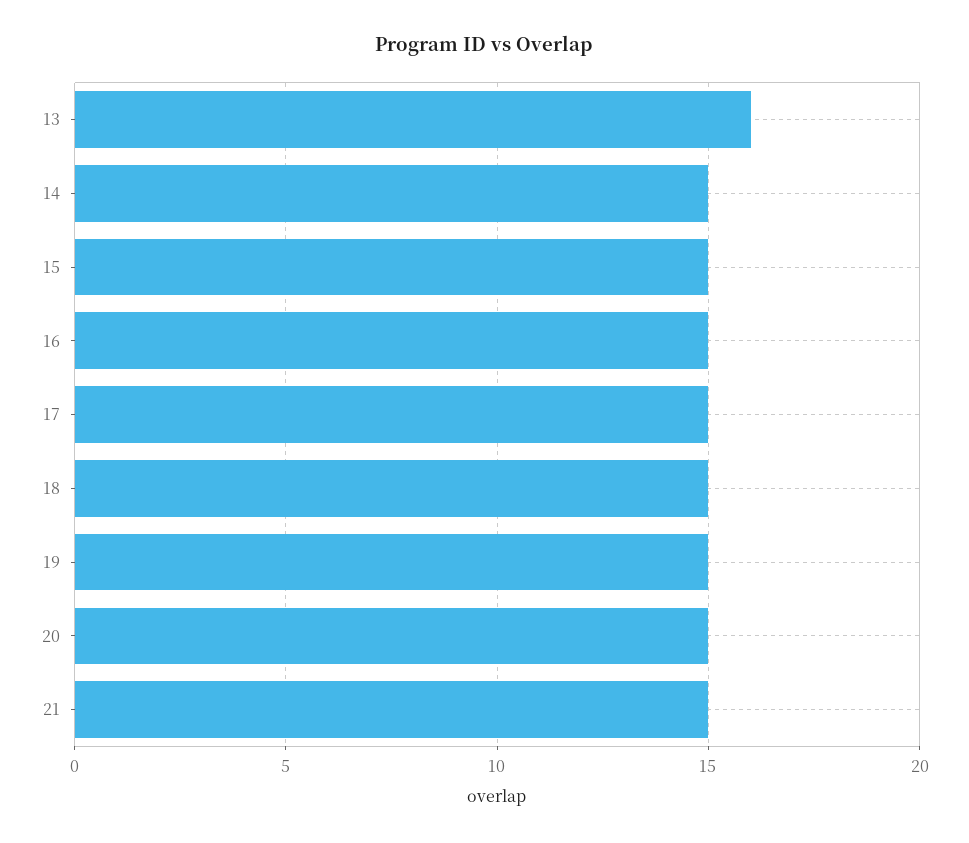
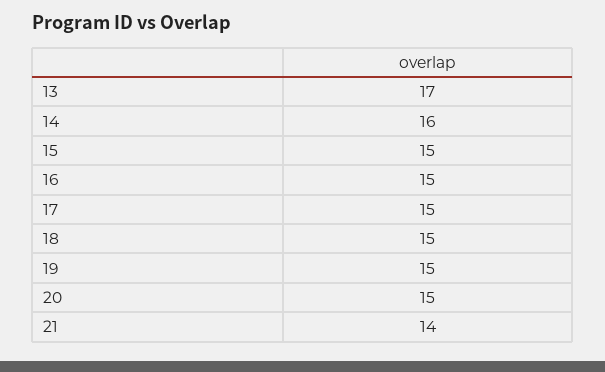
  {
-   "13": 16,
+   "13": 17,
-   "14": 15,
+   "14": 16,
    "15": 15,
    "16": 15,
    "17": 15,
    "18": 15,
    "19": 15,
    "20": 15,
-   "21": 15
+   "21": 14
  }

